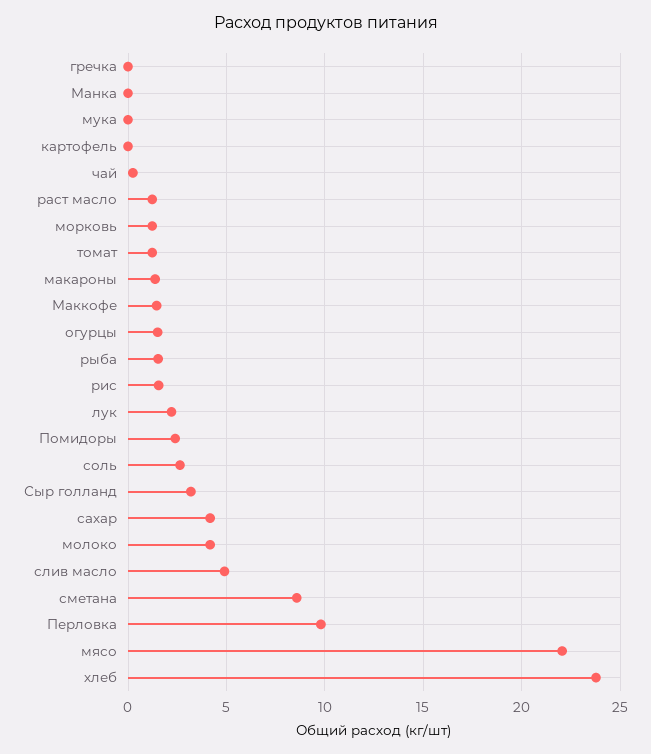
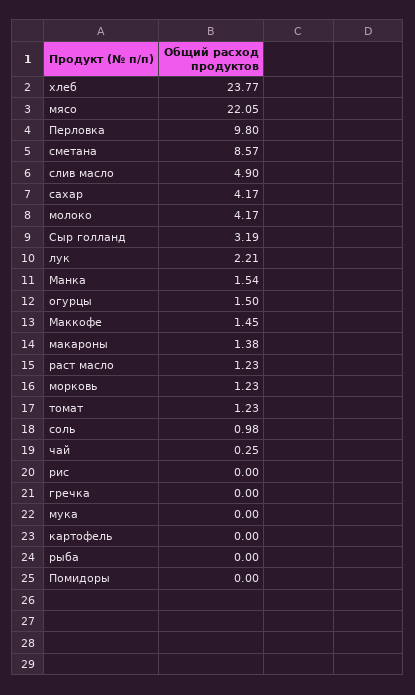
  {
    "гречка": 0,
-   "Манка": 0,
+   "Манка": 1.54,
    "мука": 0,
    "картофель": 0,
    "чай": 0.25,
    "раст масло": 1.23,
    "морковь": 1.23,
    "томат": 1.23,
    "макароны": 1.38,
    "Маккофе": 1.45,
    "огурцы": 1.5,
-   "рыба": 1.5,
+   "рыба": 0,
-   "рис": 1.5,
+   "рис": 0,
    "лук": 2.21,
-   "Помидоры": 2.5,
+   "Помидоры": 0,
-   "соль": 2.5,
+   "соль": 0.98,
    "Сыр голланд": 3.19,
    "сахар": 4.17,
    "молоко": 4.17,
    "слив масло": 4.9,
    "сметана": 8.57,
    "Перловка": 9.8,
    "мясо": 22.05,
    "хлеб": 23.77
  }

